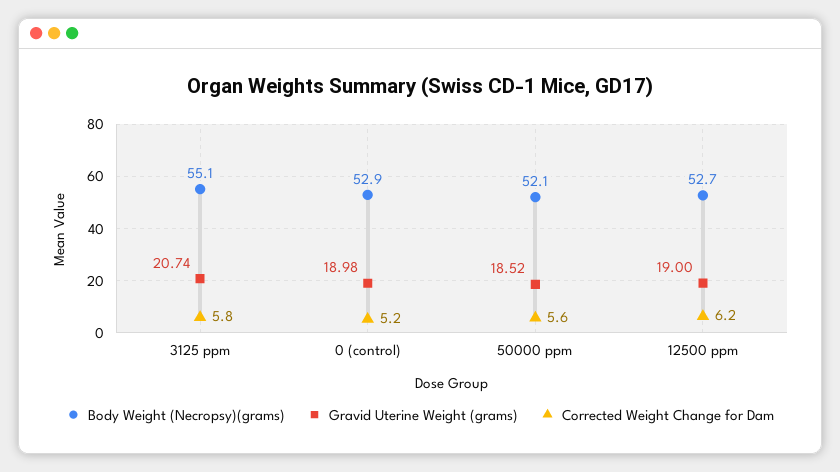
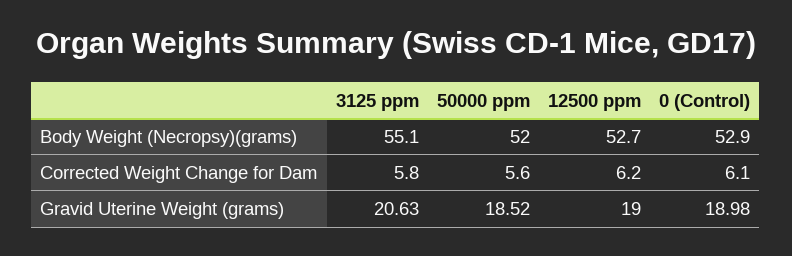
  {
    "Body Weight (Necropsy)(grams)": {
      "3125 ppm": 55.1,
      "0 (control)": 52.9,
-     "50000 ppm": 52.1,
+     "50000 ppm": 52,
      "12500 ppm": 52.7
    },
    "Gravid Uterine Weight (grams)": {
-     "3125 ppm": 20.74,
+     "3125 ppm": 20.63,
      "0 (control)": 18.98,
      "50000 ppm": 18.52,
      "12500 ppm": 19
    },
    "Corrected Weight Change for Dam": {
      "3125 ppm": 5.8,
-     "0 (control)": 5.2,
+     "0 (control)": 6.1,
      "50000 ppm": 5.6,
      "12500 ppm": 6.2
    }
  }

